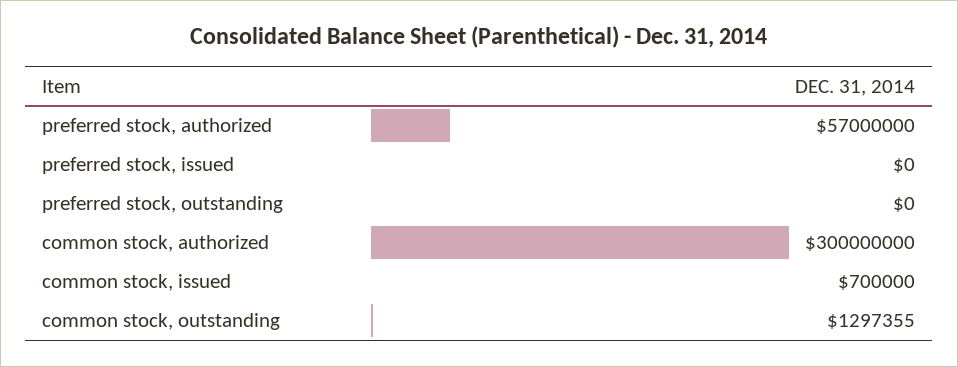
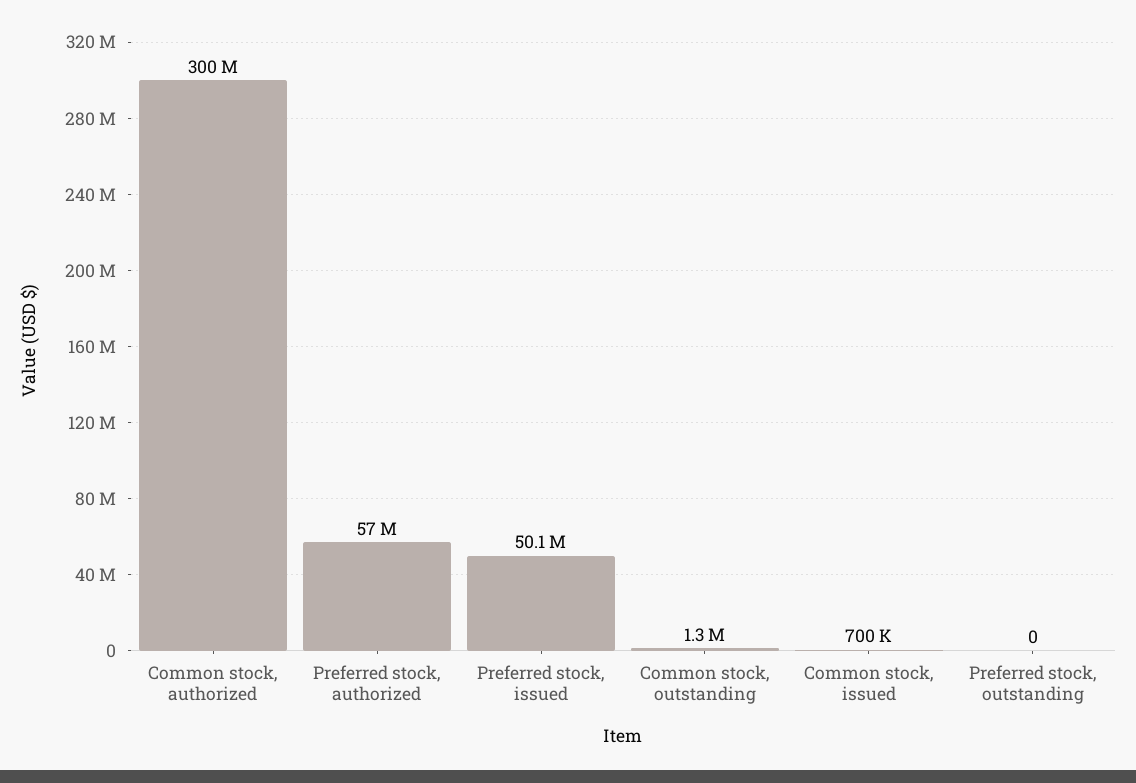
  {
    "preferred stock, authorized": 57000000,
-   "preferred stock, issued": 0,
+   "preferred stock, issued": 50100000,
    "preferred stock, outstanding": 0,
    "common stock, authorized": 300000000,
    "common stock, issued": 700000,
    "common stock, outstanding": 1297355
  }

